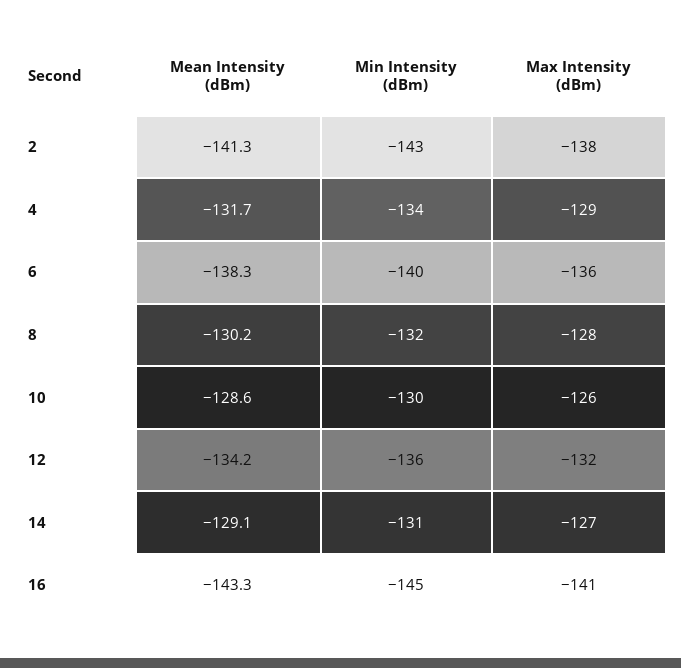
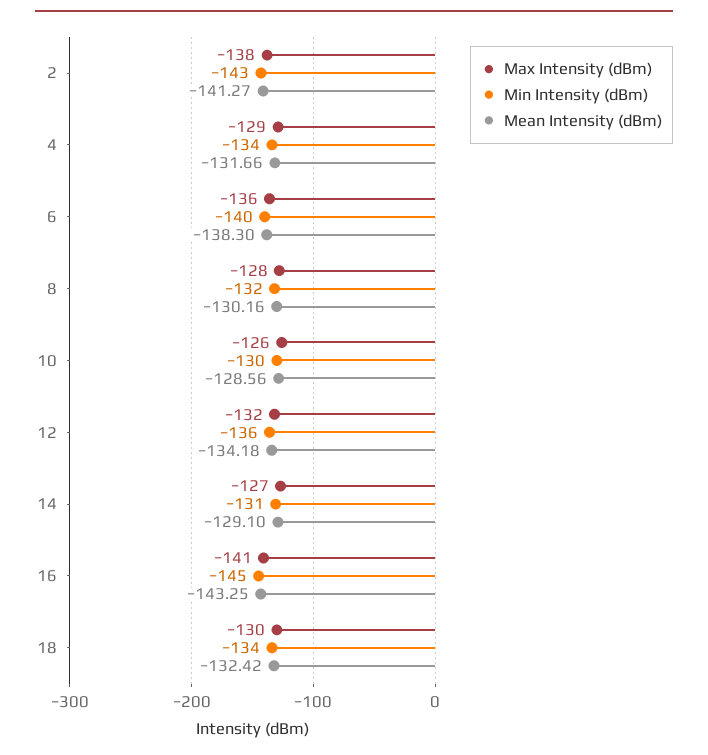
  {
    "Mean Intensity (dBm)": {
      "2": -141.27,
      "4": -131.66,
      "6": -138.3,
      "8": -130.16,
      "10": -128.56,
      "12": -134.18,
      "14": -129.1,
-     "16": -143.25
+     "16": -143.25,
+     "18": -132.42
    },
    "Min Intensity (dBm)": {
      "2": -143,
      "4": -134,
      "6": -140,
      "8": -132,
      "10": -130,
      "12": -136,
      "14": -131,
-     "16": -145
+     "16": -145,
+     "18": -134
    },
    "Max Intensity (dBm)": {
      "2": -138,
      "4": -129,
      "6": -136,
      "8": -128,
      "10": -126,
      "12": -132,
      "14": -127,
-     "16": -141
+     "16": -141,
+     "18": -130
    }
  }

